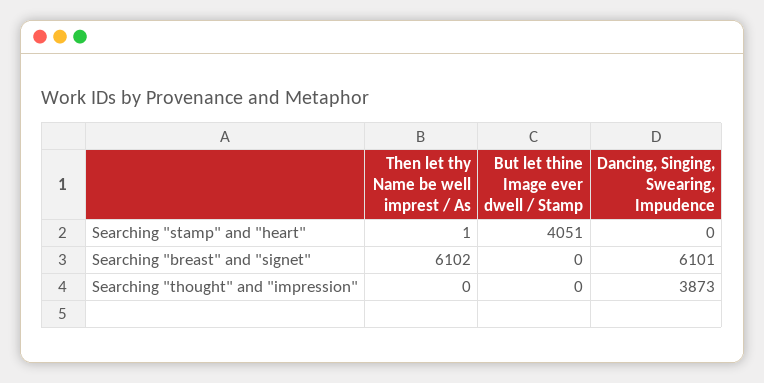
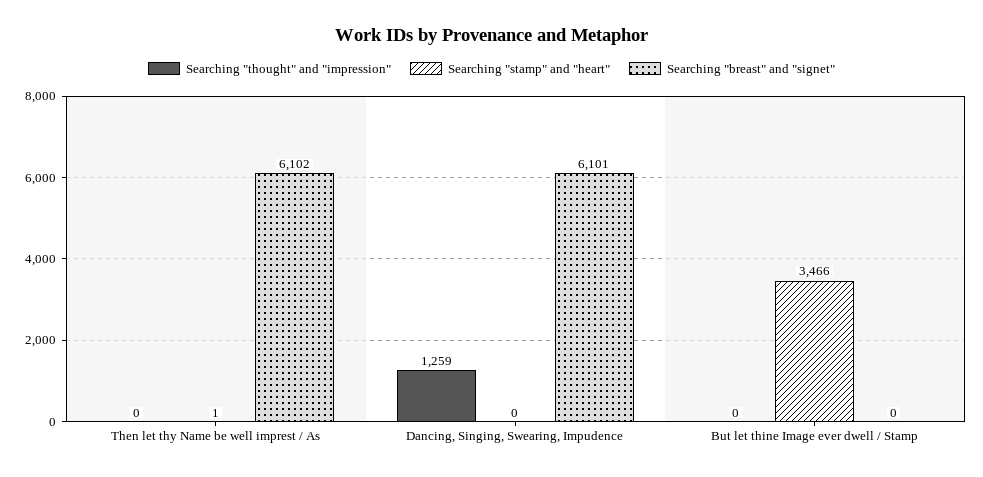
  {
    "Searching \"stamp\" and \"heart\"": {
      "Then let thy Name be well imprest / As": 1,
-     "But let thine Image ever dwell / Stamp": 4051,
+     "But let thine Image ever dwell / Stamp": 3466,
      "Dancing, Singing, Swearing, Impudence": 0
    },
    "Searching \"breast\" and \"signet\"": {
      "Then let thy Name be well imprest / As": 6102,
      "But let thine Image ever dwell / Stamp": 0,
      "Dancing, Singing, Swearing, Impudence": 6101
    },
    "Searching \"thought\" and \"impression\"": {
      "Then let thy Name be well imprest / As": 0,
      "But let thine Image ever dwell / Stamp": 0,
-     "Dancing, Singing, Swearing, Impudence": 3873
+     "Dancing, Singing, Swearing, Impudence": 1259
    }
  }

